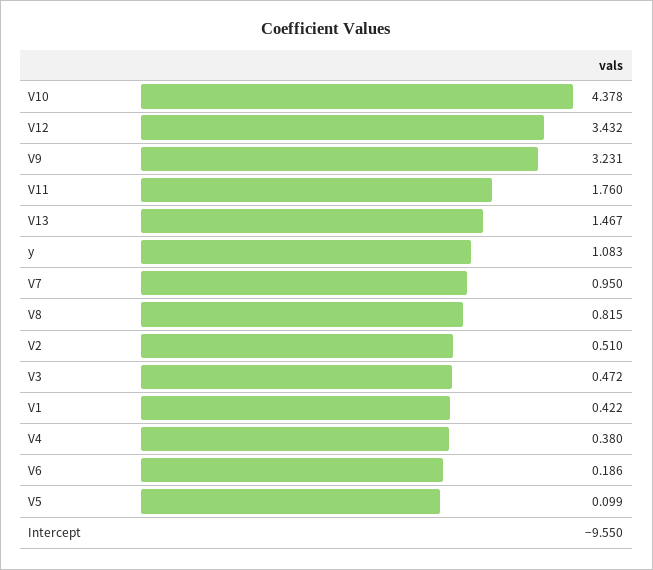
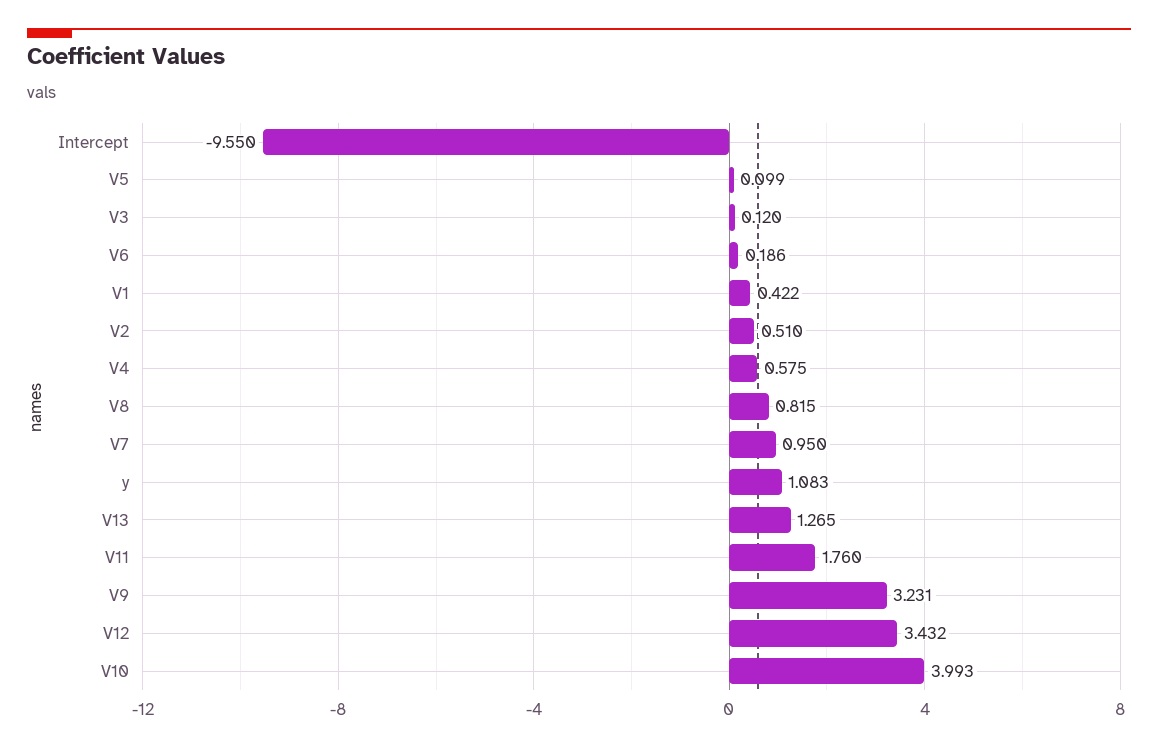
  {
-   "V10": 4.378,
+   "V10": 3.993,
    "V12": 3.432,
    "V9": 3.231,
    "V11": 1.76,
-   "V13": 1.467,
+   "V13": 1.265,
    "y": 1.083,
    "V7": 0.95,
    "V8": 0.815,
    "V2": 0.51,
-   "V3": 0.472,
+   "V3": 0.12,
    "V1": 0.422,
-   "V4": 0.38,
+   "V4": 0.575,
    "V6": 0.186,
    "V5": 0.099,
    "Intercept": -9.55
  }

